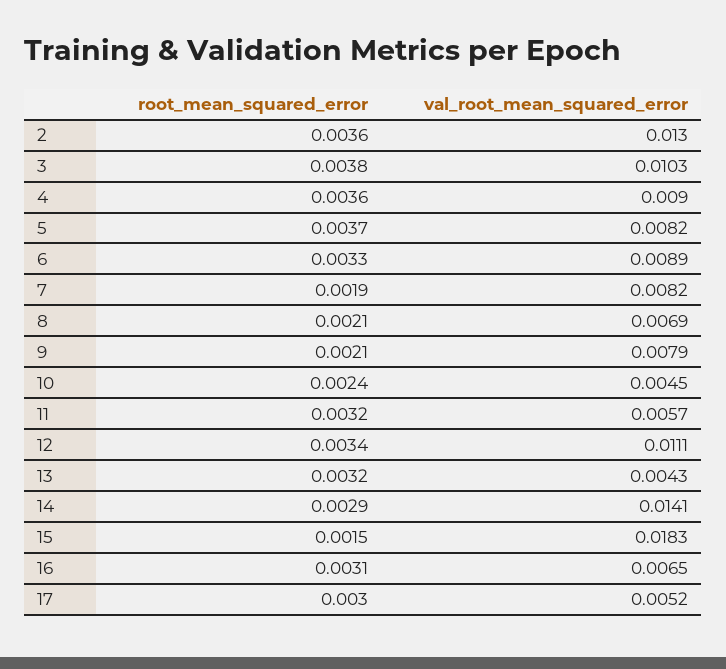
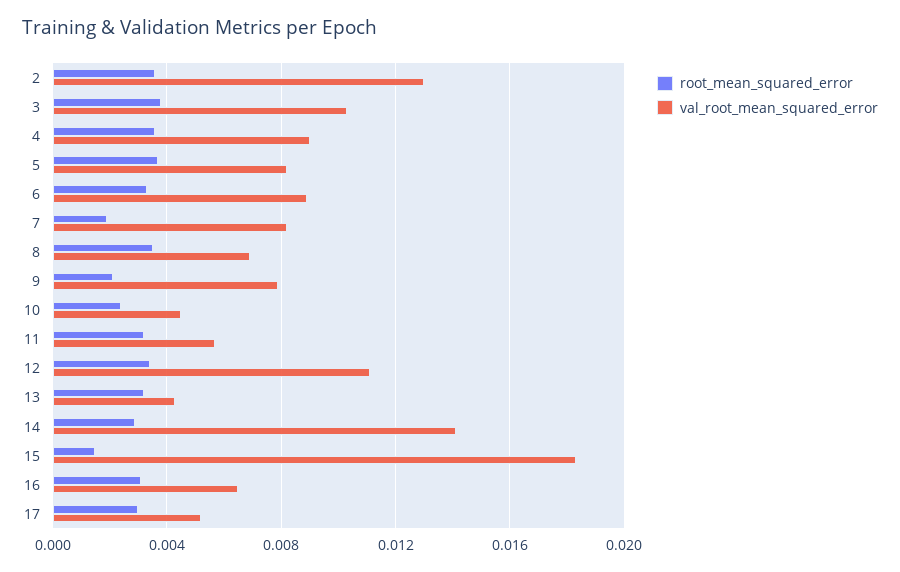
  {
    "root_mean_squared_error": {
      "2": 0.0036,
      "3": 0.0038,
      "4": 0.0036,
      "5": 0.0037,
      "6": 0.0033,
      "7": 0.0019,
-     "8": 0.0021,
+     "8": 0.0035,
      "9": 0.0021,
      "10": 0.0024,
      "11": 0.0032,
      "12": 0.0034,
      "13": 0.0032,
      "14": 0.0029,
      "15": 0.0015,
      "16": 0.0031,
      "17": 0.003
    },
    "val_root_mean_squared_error": {
      "2": 0.013,
      "3": 0.0103,
      "4": 0.009,
      "5": 0.0082,
      "6": 0.0089,
      "7": 0.0082,
      "8": 0.0069,
      "9": 0.0079,
      "10": 0.0045,
      "11": 0.0057,
      "12": 0.0111,
      "13": 0.0043,
      "14": 0.0141,
      "15": 0.0183,
      "16": 0.0065,
      "17": 0.0052
    }
  }

